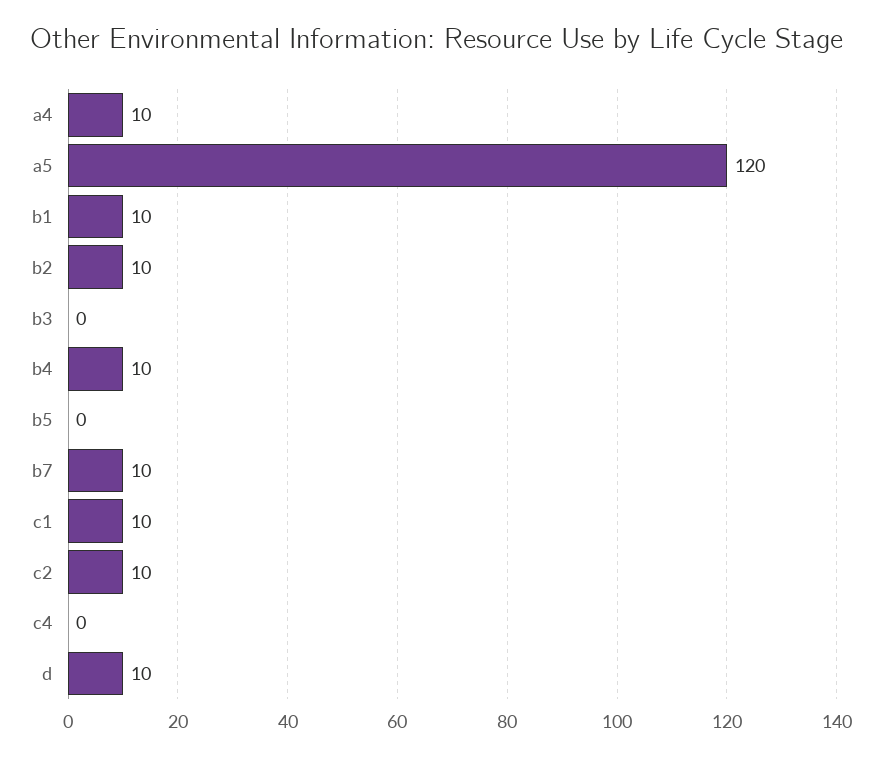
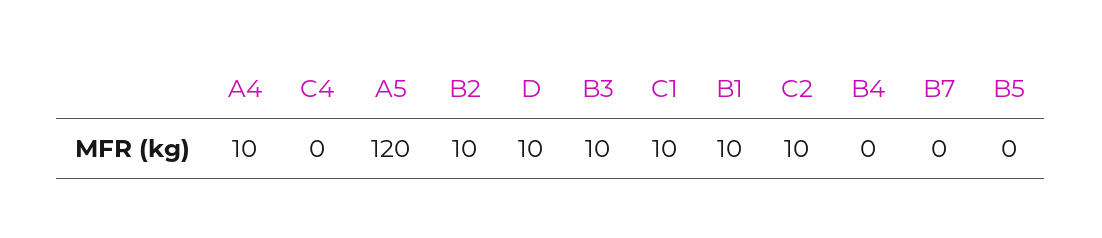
  {
    "a4": 10,
    "a5": 120,
    "b1": 10,
    "b2": 10,
-   "b3": 0,
+   "b3": 10,
-   "b4": 10,
+   "b4": 0,
    "b5": 0,
-   "b7": 10,
+   "b7": 0,
    "c1": 10,
    "c2": 10,
    "c4": 0,
    "d": 10
  }

